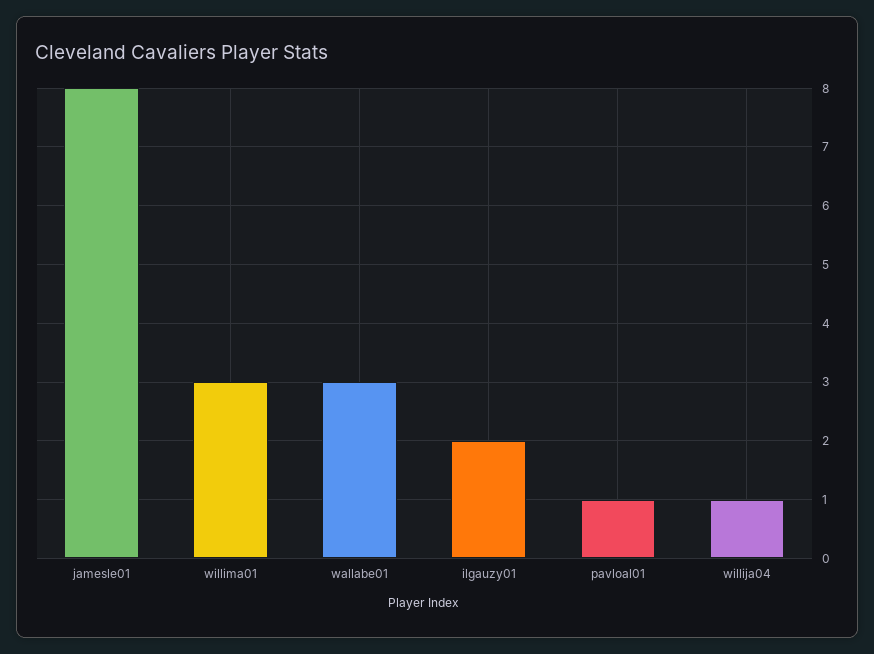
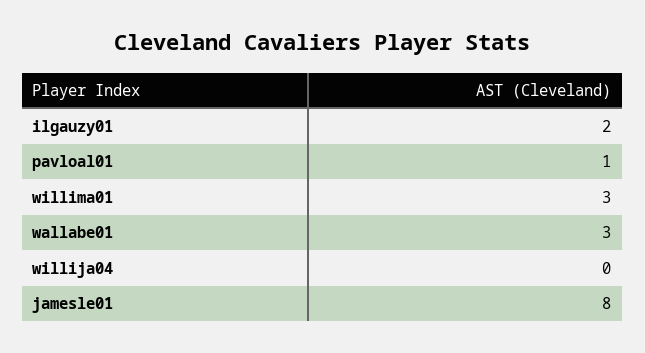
  {
    "jamesle01": 8,
    "willima01": 3,
    "wallabe01": 3,
    "ilgauzy01": 2,
    "pavloal01": 1,
-   "willija04": 1
+   "willija04": 0
  }

